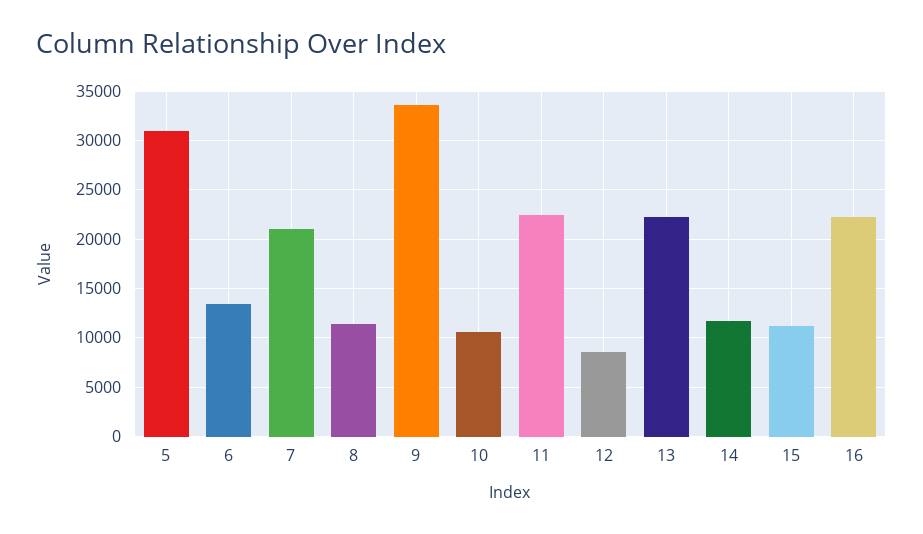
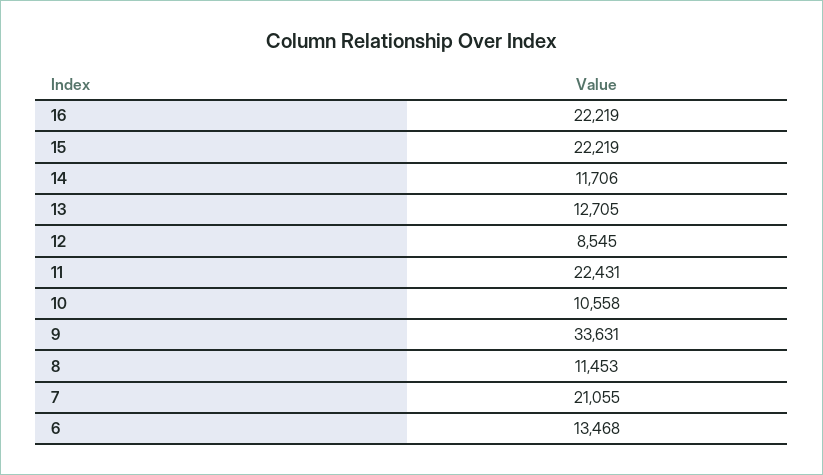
  {
-   "5": 31000,
    "6": 13468,
    "7": 21055,
    "8": 11453,
    "9": 33631,
    "10": 10558,
    "11": 22431,
    "12": 8545,
-   "13": 22000,
+   "13": 12705,
    "14": 11706,
-   "15": 11000,
+   "15": 22219,
    "16": 22219
  }

